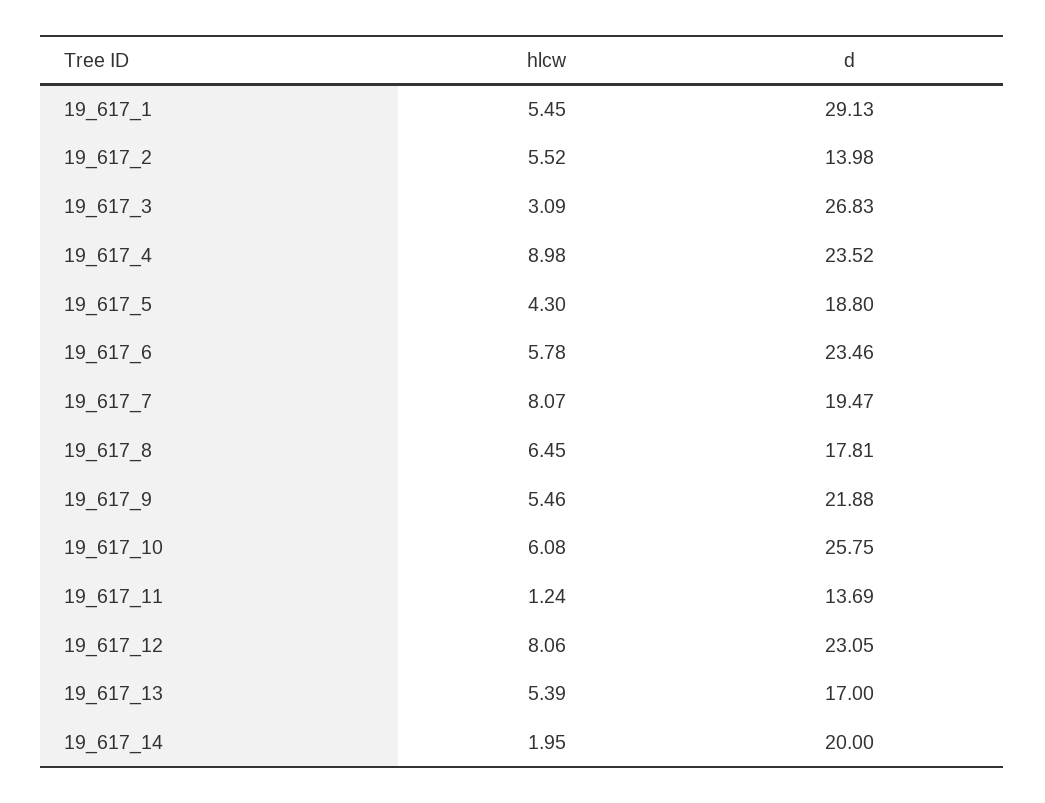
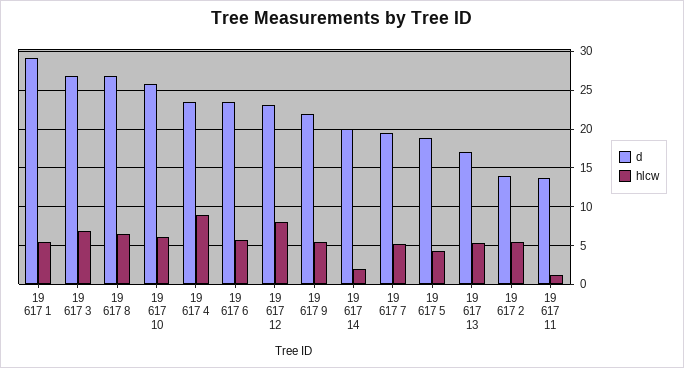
  {
    "hlcw": {
      "19_617_1": 5.45,
      "19_617_2": 5.52,
-     "19_617_3": 3.09,
+     "19_617_3": 7,
      "19_617_4": 8.98,
      "19_617_5": 4.3,
      "19_617_6": 5.78,
-     "19_617_7": 8.07,
+     "19_617_7": 5,
      "19_617_8": 6.45,
      "19_617_9": 5.46,
      "19_617_10": 6.08,
      "19_617_11": 1.24,
      "19_617_12": 8.06,
      "19_617_13": 5.39,
      "19_617_14": 1.95
    },
    "d": {
      "19_617_1": 29.13,
      "19_617_2": 13.98,
      "19_617_3": 26.83,
      "19_617_4": 23.52,
      "19_617_5": 18.8,
      "19_617_6": 23.46,
      "19_617_7": 19.47,
-     "19_617_8": 17.81,
+     "19_617_8": 27,
      "19_617_9": 21.88,
      "19_617_10": 25.75,
      "19_617_11": 13.69,
      "19_617_12": 23.05,
      "19_617_13": 17,
      "19_617_14": 20
    }
  }

